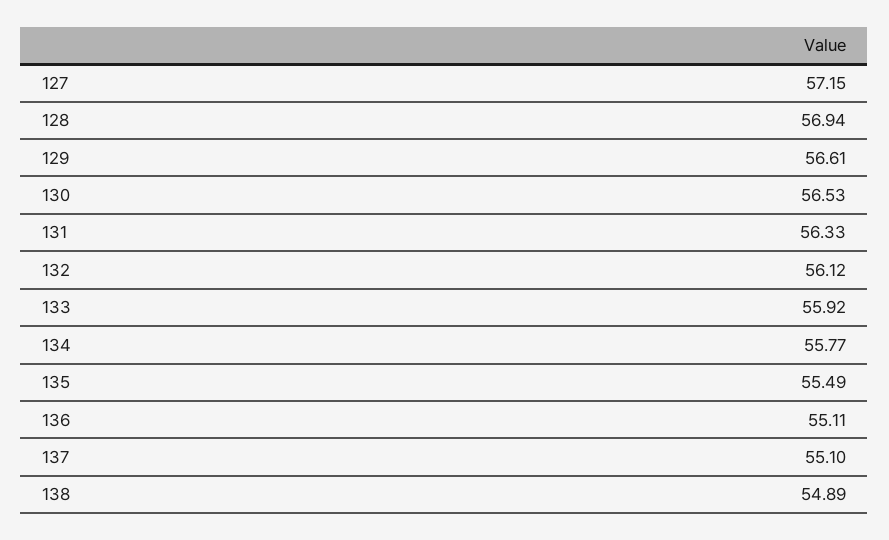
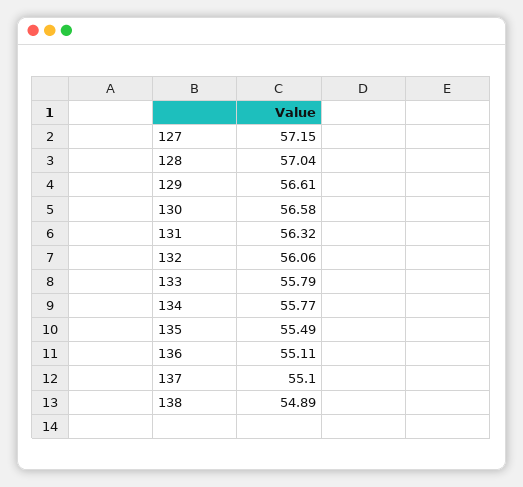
  {
    "127": 57.15,
-   "128": 56.94,
+   "128": 57.04,
    "129": 56.61,
-   "130": 56.53,
+   "130": 56.58,
-   "131": 56.33,
+   "131": 56.32,
-   "132": 56.12,
+   "132": 56.06,
-   "133": 55.92,
+   "133": 55.79,
    "134": 55.77,
    "135": 55.49,
    "136": 55.11,
    "137": 55.1,
    "138": 54.89
  }

